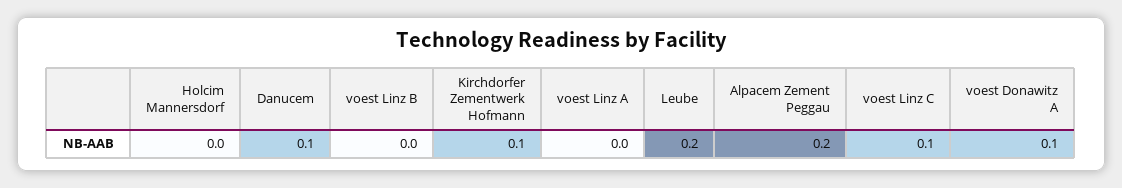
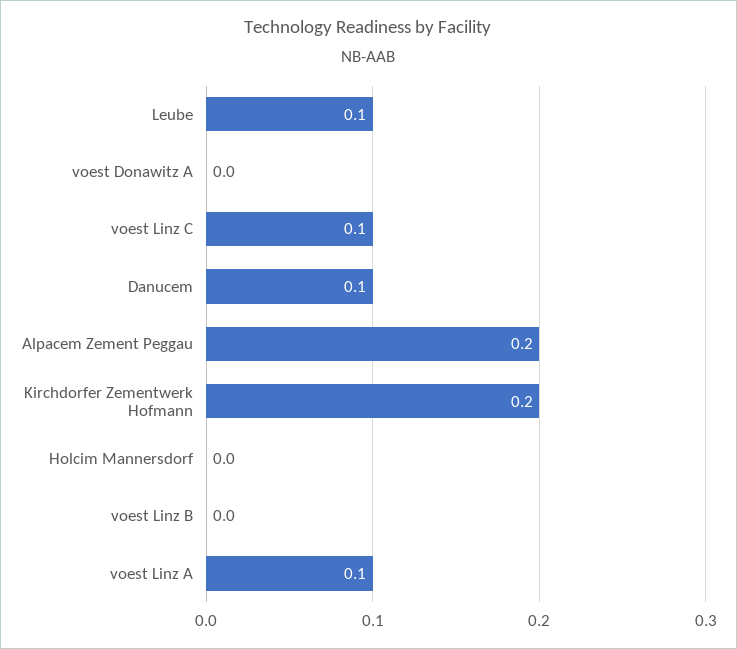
  {
    "Holcim Mannersdorf": 0,
    "Danucem": 0.1,
    "voest Linz B": 0,
-   "Kirchdorfer Zementwerk Hofmann": 0.1,
+   "Kirchdorfer Zementwerk Hofmann": 0.2,
-   "voest Linz A": 0,
+   "voest Linz A": 0.1,
-   "Leube": 0.2,
+   "Leube": 0.1,
    "Alpacem Zement Peggau": 0.2,
    "voest Linz C": 0.1,
-   "voest Donawitz A": 0.1
+   "voest Donawitz A": 0
  }

